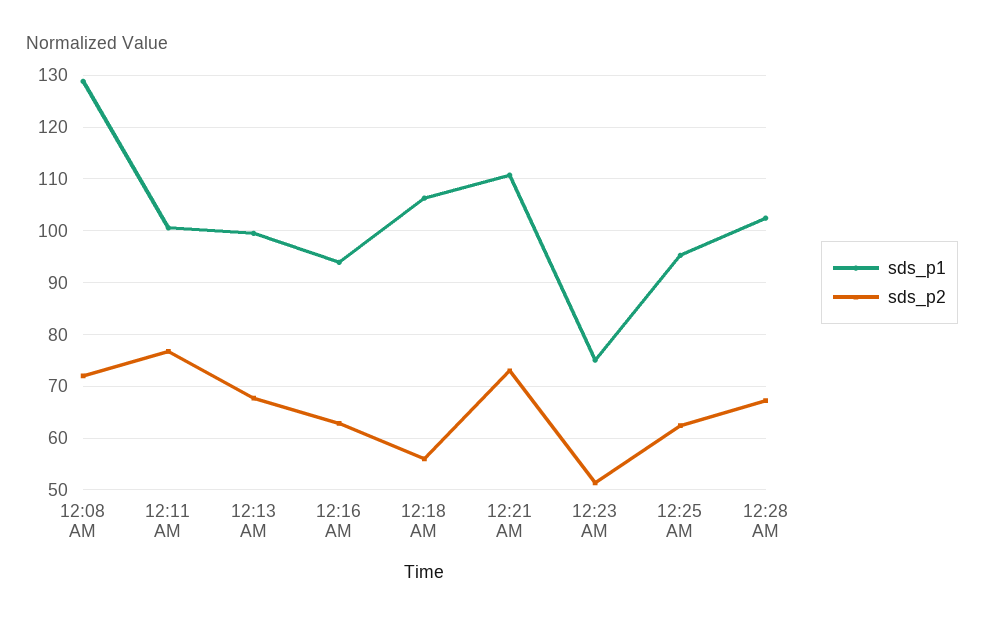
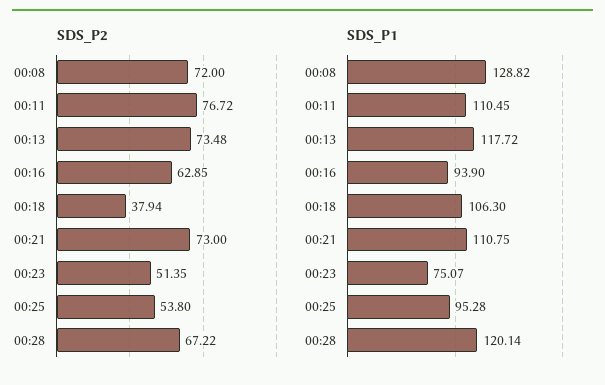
  {
    "sds_p1": {
      "12:08 AM": 128.82,
-     "12:11 AM": 100,
+     "12:11 AM": 110.45,
-     "12:13 AM": 100,
+     "12:13 AM": 117.72,
      "12:16 AM": 93.9,
      "12:18 AM": 106.3,
      "12:21 AM": 110.75,
      "12:23 AM": 75.07,
      "12:25 AM": 95.28,
-     "12:28 AM": 102
+     "12:28 AM": 120.14
    },
    "sds_p2": {
      "12:08 AM": 72,
      "12:11 AM": 76.72,
-     "12:13 AM": 68,
+     "12:13 AM": 73.48,
      "12:16 AM": 62.85,
-     "12:18 AM": 56,
+     "12:18 AM": 37.94,
      "12:21 AM": 73,
      "12:23 AM": 51.35,
-     "12:25 AM": 62,
+     "12:25 AM": 53.8,
      "12:28 AM": 67.22
    }
  }

